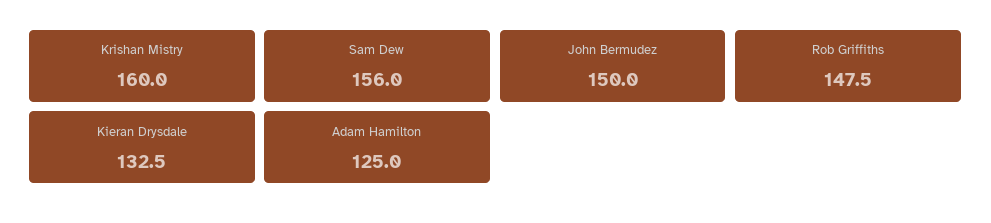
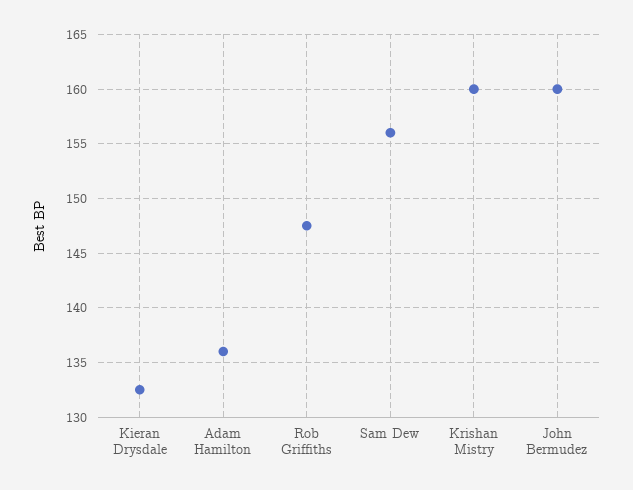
  {
    "Krishan Mistry": 160,
    "Sam Dew": 156,
-   "John Bermudez": 150,
+   "John Bermudez": 160,
    "Rob Griffiths": 147.5,
    "Kieran Drysdale": 132.5,
-   "Adam Hamilton": 125
+   "Adam Hamilton": 136
  }

